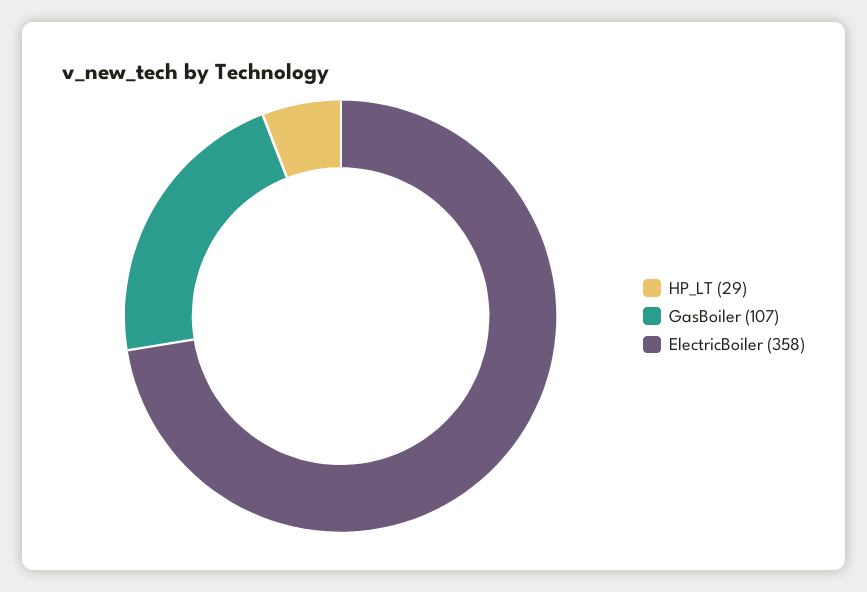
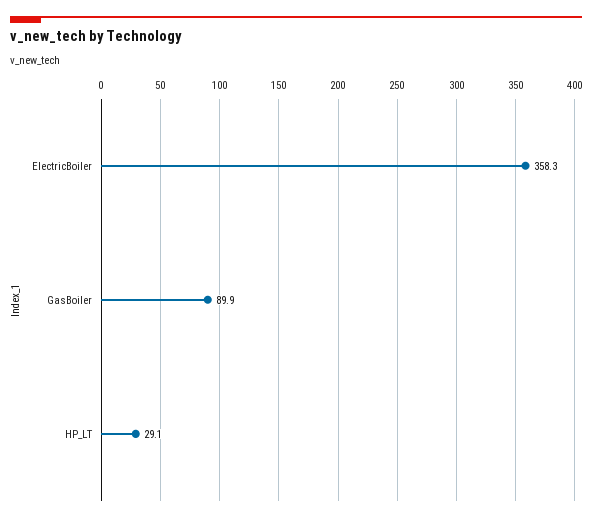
  {
    "HP_LT": 29.1,
-   "GasBoiler": 107,
+   "GasBoiler": 89.9,
    "ElectricBoiler": 358.3
  }

